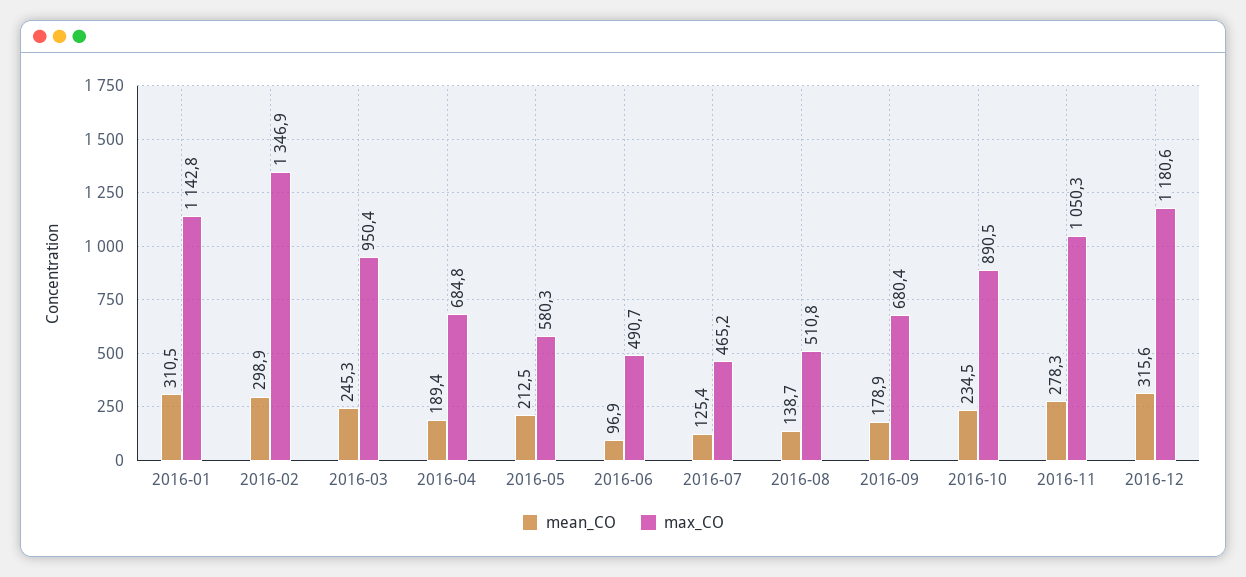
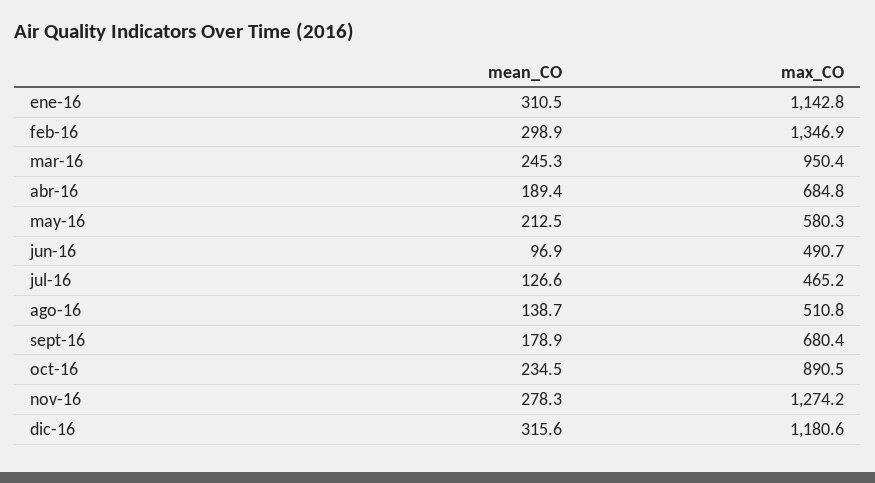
  {
    "mean_CO": {
      "2016-01": 310.5,
      "2016-02": 298.9,
      "2016-03": 245.3,
      "2016-04": 189.4,
      "2016-05": 212.5,
      "2016-06": 96.9,
-     "2016-07": 125.4,
+     "2016-07": 126.6,
      "2016-08": 138.7,
      "2016-09": 178.9,
      "2016-10": 234.5,
      "2016-11": 278.3,
      "2016-12": 315.6
    },
    "max_CO": {
      "2016-01": 1142.8,
      "2016-02": 1346.9,
      "2016-03": 950.4,
      "2016-04": 684.8,
      "2016-05": 580.3,
      "2016-06": 490.7,
      "2016-07": 465.2,
      "2016-08": 510.8,
      "2016-09": 680.4,
      "2016-10": 890.5,
-     "2016-11": 1050.3,
+     "2016-11": 1274.2,
      "2016-12": 1180.6
    }
  }

